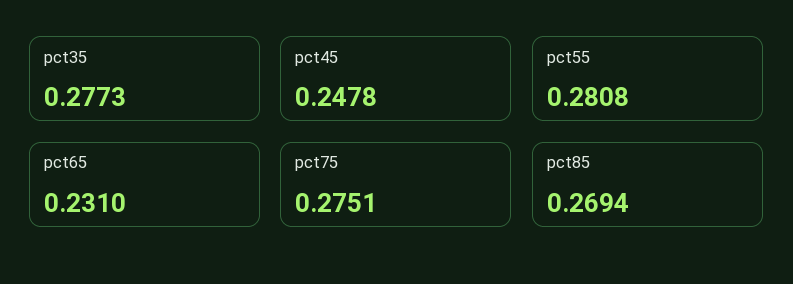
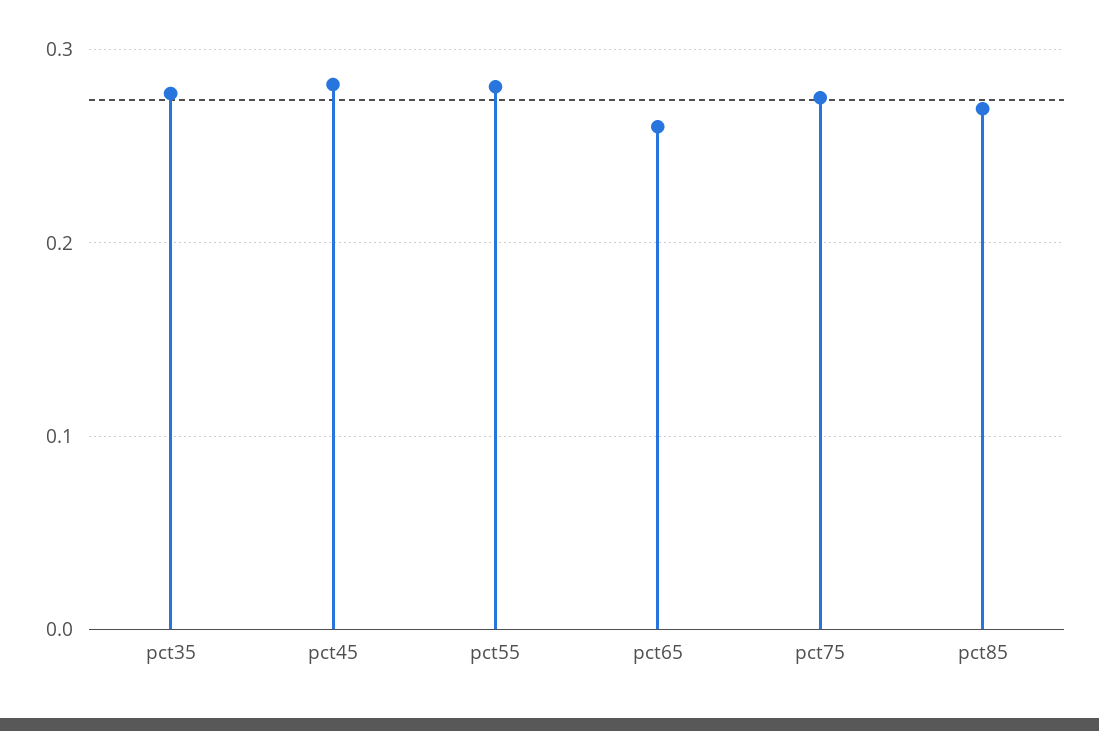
  {
    "pct35": 0.2773,
-   "pct45": 0.2478,
+   "pct45": 0.28,
    "pct55": 0.2808,
-   "pct65": 0.231,
+   "pct65": 0.26,
    "pct75": 0.2751,
    "pct85": 0.2694
  }

